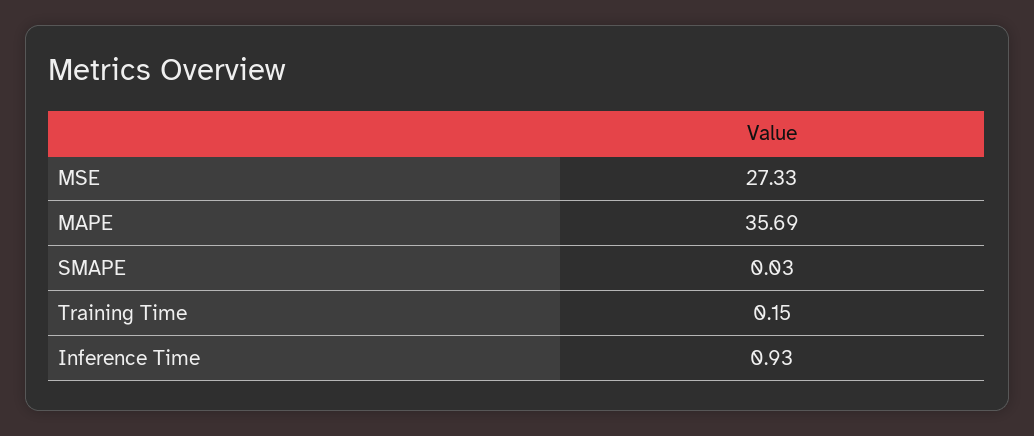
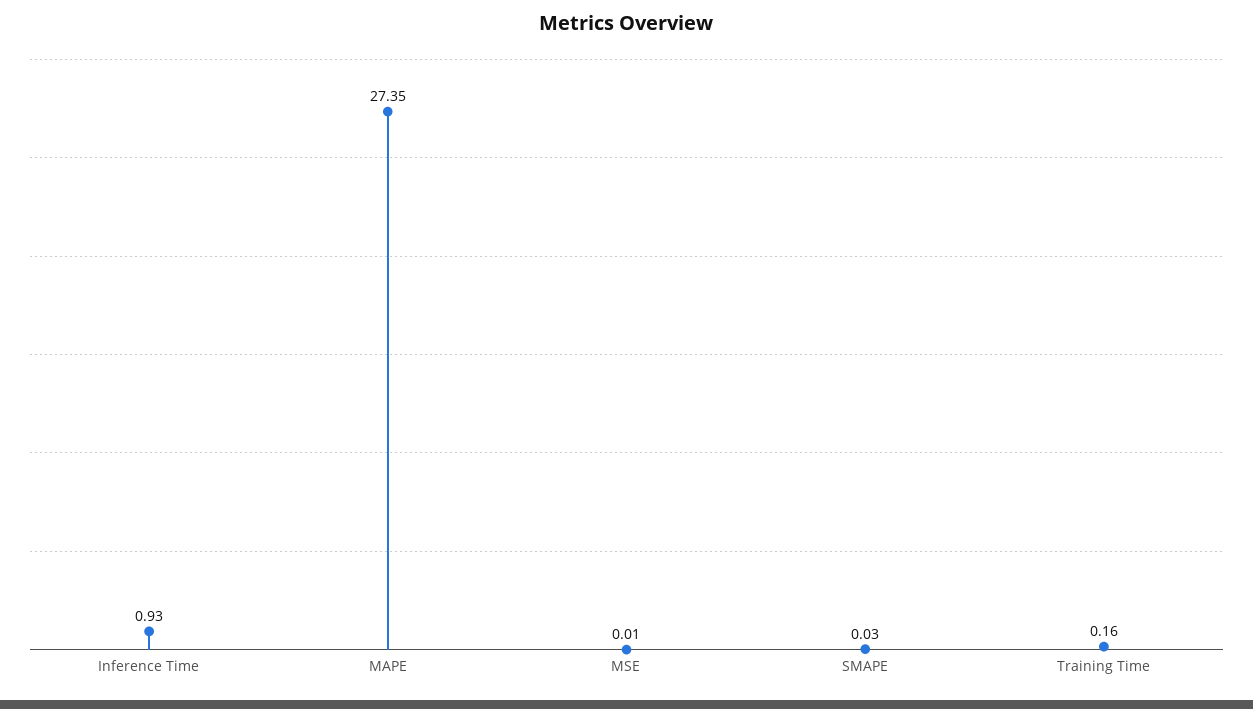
  {
-   "MSE": 27.33,
+   "MSE": 0.01,
-   "MAPE": 35.69,
+   "MAPE": 27.35,
    "SMAPE": 0.03,
-   "Training Time": 0.15,
+   "Training Time": 0.16,
    "Inference Time": 0.93
  }

